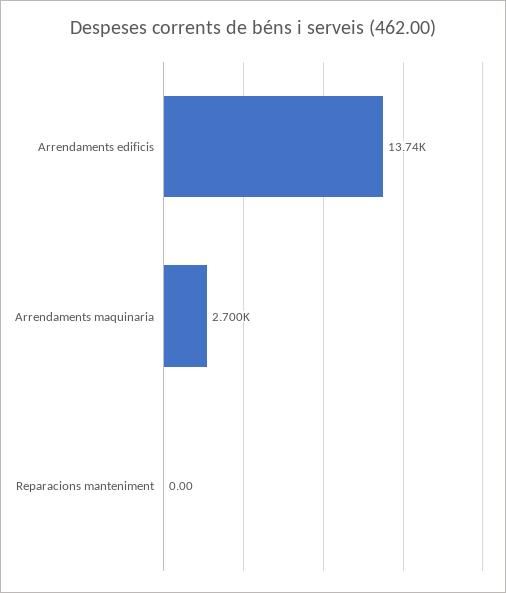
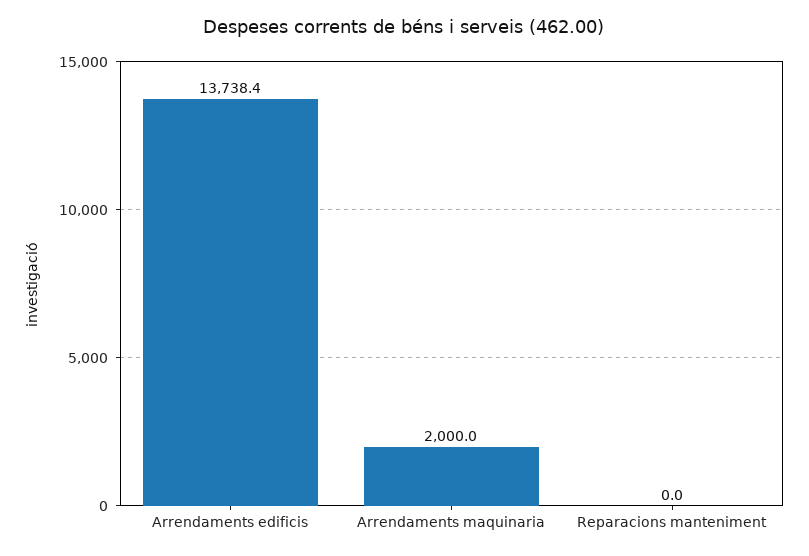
  {
    "Arrendaments edificis": 13738.4,
-   "Arrendaments maquinaria": 2700,
+   "Arrendaments maquinaria": 2000,
    "Reparacions manteniment": 0
  }

